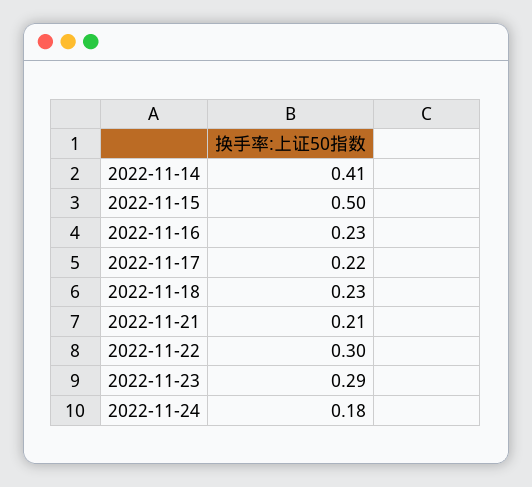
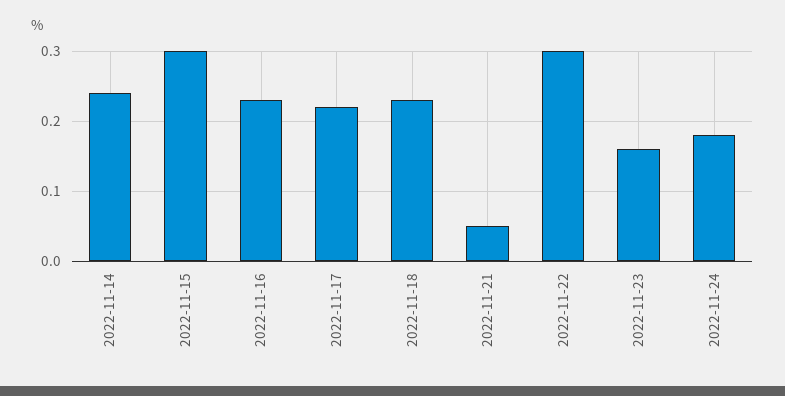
  {
-   "2022-11-14": 0.41,
+   "2022-11-14": 0.24,
-   "2022-11-15": 0.5,
+   "2022-11-15": 0.3,
    "2022-11-16": 0.23,
    "2022-11-17": 0.22,
    "2022-11-18": 0.23,
-   "2022-11-21": 0.21,
+   "2022-11-21": 0.05,
    "2022-11-22": 0.3,
-   "2022-11-23": 0.29,
+   "2022-11-23": 0.16,
    "2022-11-24": 0.18
  }

